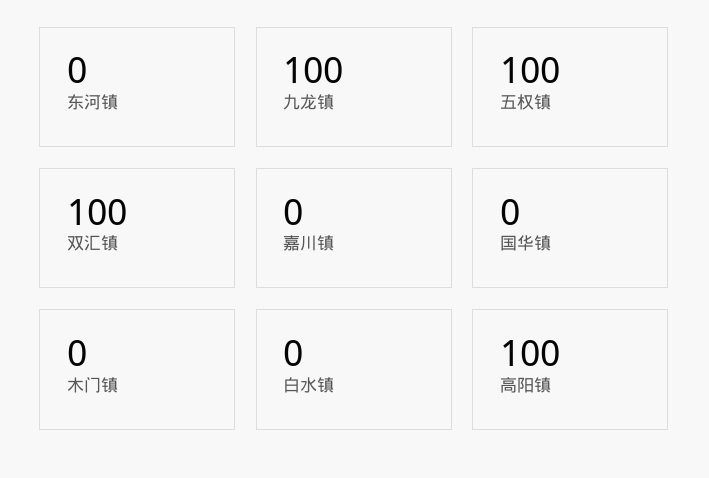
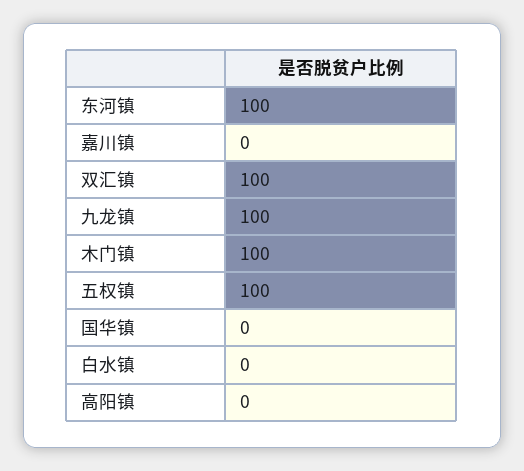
  {
-   "东河镇": 0,
+   "东河镇": 100,
    "九龙镇": 100,
    "五权镇": 100,
    "双汇镇": 100,
    "嘉川镇": 0,
    "国华镇": 0,
-   "木门镇": 0,
+   "木门镇": 100,
    "白水镇": 0,
-   "高阳镇": 100
+   "高阳镇": 0
  }

